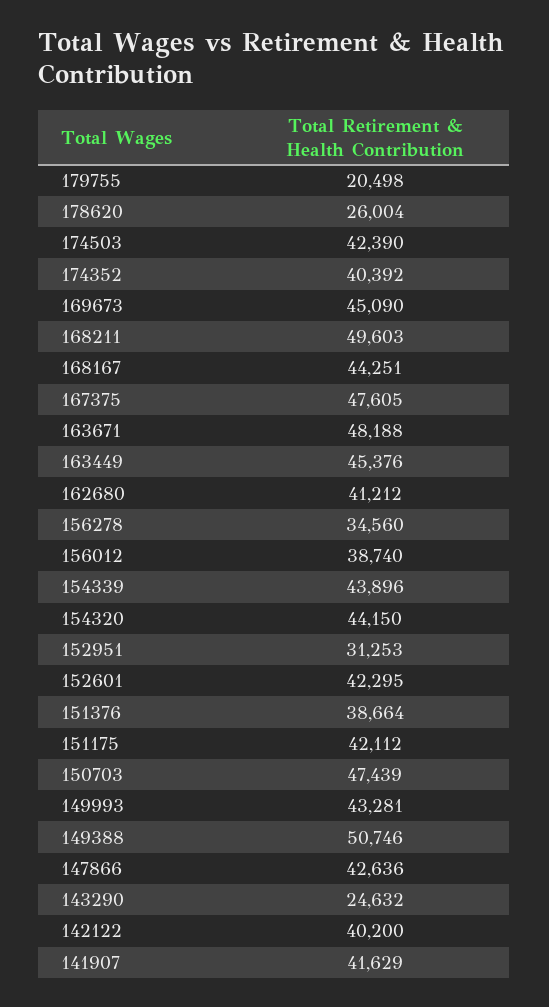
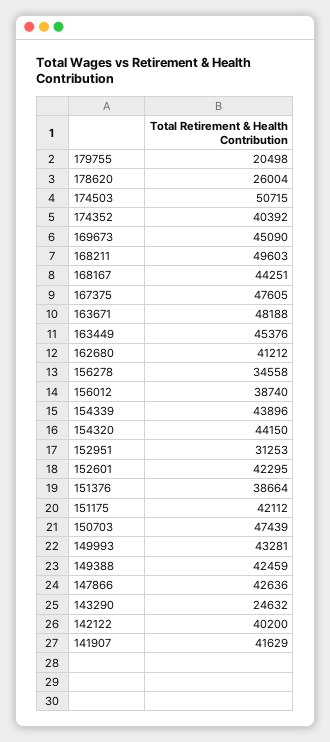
  {
    "179755": 20498,
    "178620": 26004,
-   "174503": 42390,
+   "174503": 50715,
    "174352": 40392,
    "169673": 45090,
    "168211": 49603,
    "168167": 44251,
    "167375": 47605,
    "163671": 48188,
    "163449": 45376,
    "162680": 41212,
-   "156278": 34560,
+   "156278": 34558,
    "156012": 38740,
    "154339": 43896,
    "154320": 44150,
    "152951": 31253,
    "152601": 42295,
    "151376": 38664,
    "151175": 42112,
    "150703": 47439,
    "149993": 43281,
-   "149388": 50746,
+   "149388": 42459,
    "147866": 42636,
    "143290": 24632,
    "142122": 40200,
    "141907": 41629
  }

